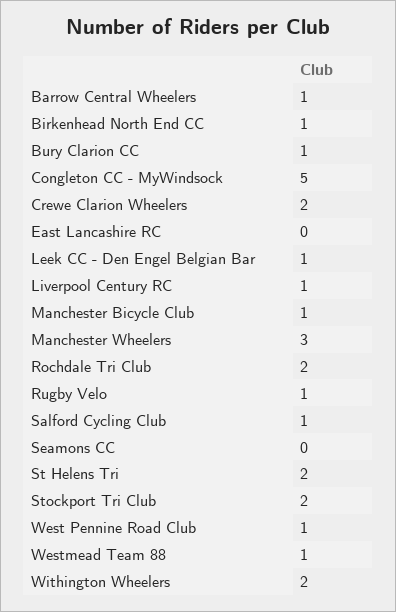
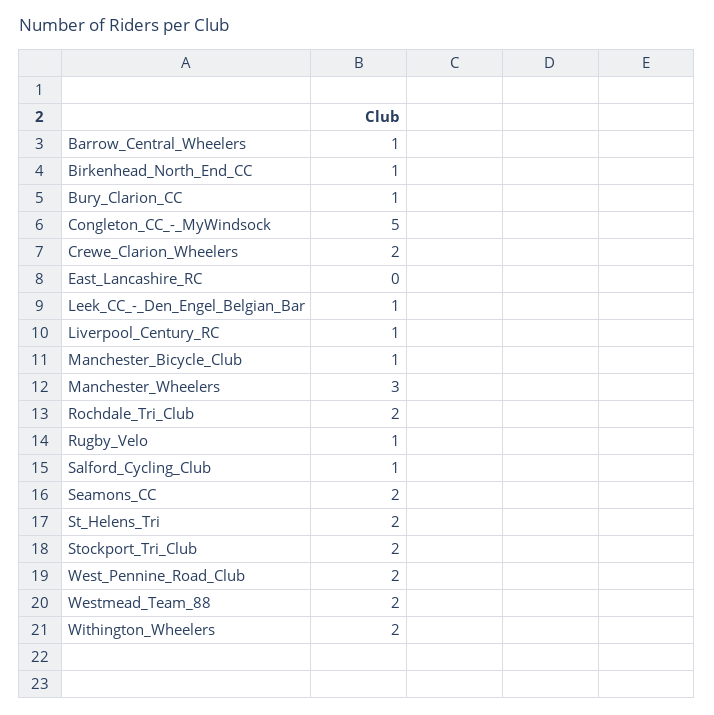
  {
    "Barrow Central Wheelers": 1,
    "Birkenhead North End CC": 1,
    "Bury Clarion CC": 1,
    "Congleton CC - MyWindsock": 5,
    "Crewe Clarion Wheelers": 2,
    "East Lancashire RC": 0,
    "Leek CC - Den Engel Belgian Bar": 1,
    "Liverpool Century RC": 1,
    "Manchester Bicycle Club": 1,
    "Manchester Wheelers": 3,
    "Rochdale Tri Club": 2,
    "Rugby Velo": 1,
    "Salford Cycling Club": 1,
-   "Seamons CC": 0,
+   "Seamons CC": 2,
    "St Helens Tri": 2,
    "Stockport Tri Club": 2,
-   "West Pennine Road Club": 1,
+   "West Pennine Road Club": 2,
-   "Westmead Team 88": 1,
+   "Westmead Team 88": 2,
    "Withington Wheelers": 2
  }

